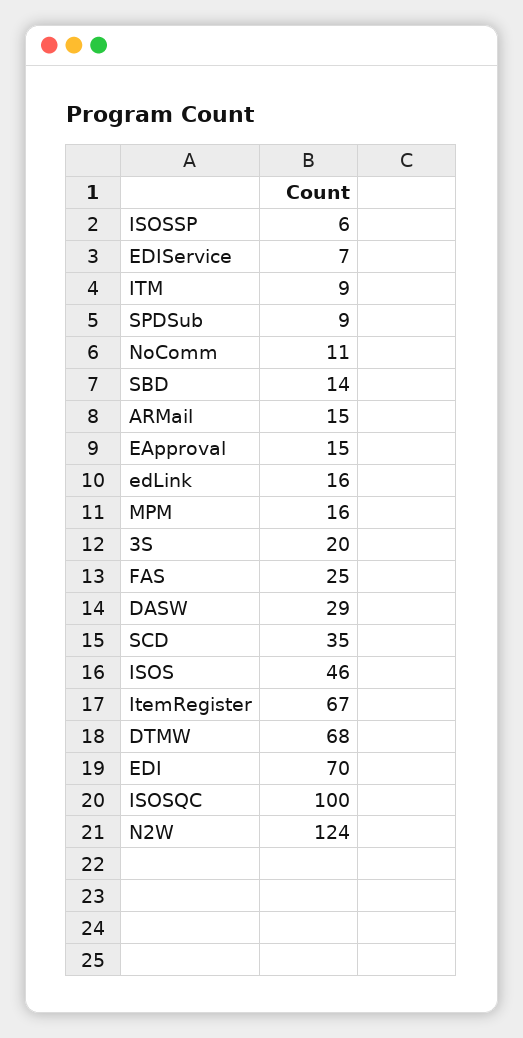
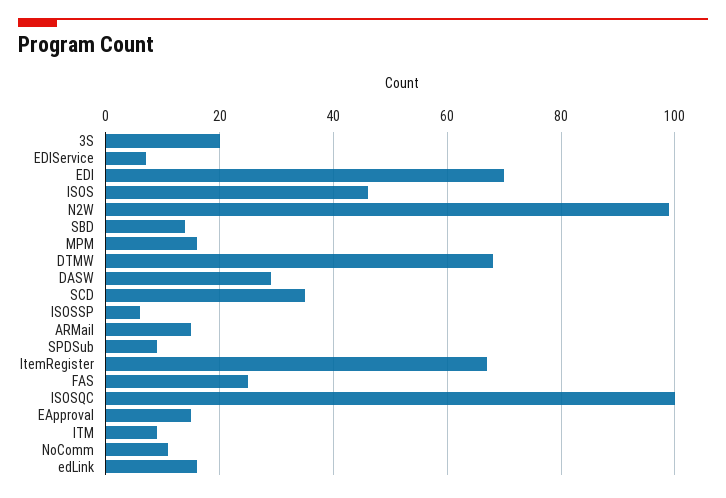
  {
    "ISOSSP": 6,
    "EDIService": 7,
    "ITM": 9,
    "SPDSub": 9,
    "NoComm": 11,
    "SBD": 14,
    "ARMail": 15,
    "EApproval": 15,
    "edLink": 16,
    "MPM": 16,
    "3S": 20,
    "FAS": 25,
    "DASW": 29,
    "SCD": 35,
    "ISOS": 46,
    "ItemRegister": 67,
    "DTMW": 68,
    "EDI": 70,
    "ISOSQC": 100,
-   "N2W": 124
+   "N2W": 100
  }

